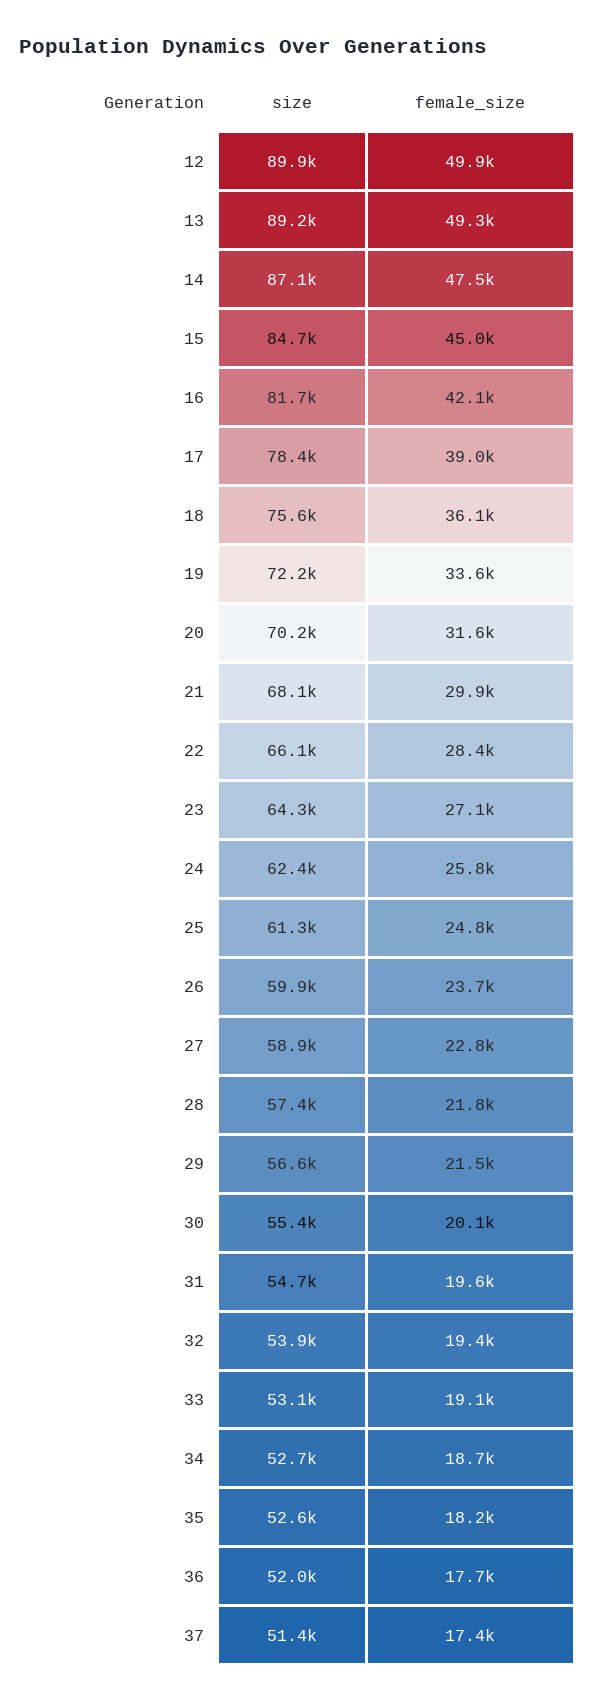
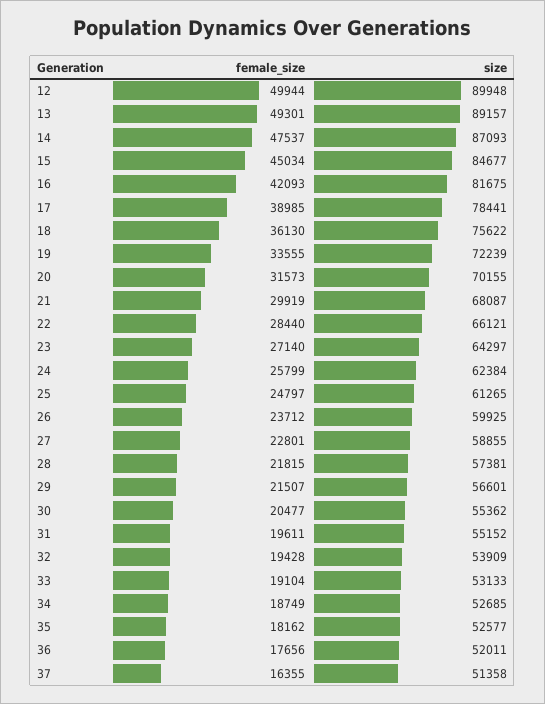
  {
    "size": {
      "12": 89948,
      "13": 89157,
      "14": 87093,
      "15": 84677,
      "16": 81675,
      "17": 78441,
      "18": 75622,
      "19": 72239,
      "20": 70155,
      "21": 68087,
      "22": 66121,
      "23": 64297,
      "24": 62384,
      "25": 61265,
      "26": 59925,
      "27": 58855,
      "28": 57381,
      "29": 56601,
      "30": 55362,
-     "31": 54700,
+     "31": 55152,
      "32": 53909,
      "33": 53133,
      "34": 52685,
      "35": 52577,
      "36": 52011,
      "37": 51358
    },
    "female_size": {
      "12": 49944,
      "13": 49301,
      "14": 47537,
      "15": 45034,
      "16": 42093,
      "17": 38985,
      "18": 36130,
      "19": 33555,
      "20": 31573,
      "21": 29919,
      "22": 28440,
      "23": 27140,
      "24": 25799,
      "25": 24797,
      "26": 23712,
      "27": 22801,
      "28": 21815,
      "29": 21507,
-     "30": 20100,
+     "30": 20477,
      "31": 19611,
      "32": 19428,
      "33": 19104,
      "34": 18749,
      "35": 18162,
      "36": 17656,
-     "37": 17400
+     "37": 16355
    }
  }

